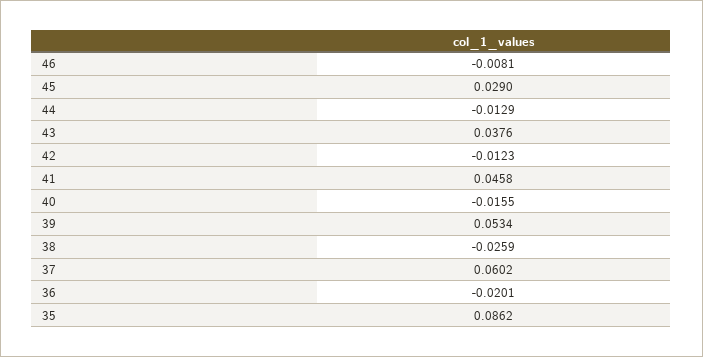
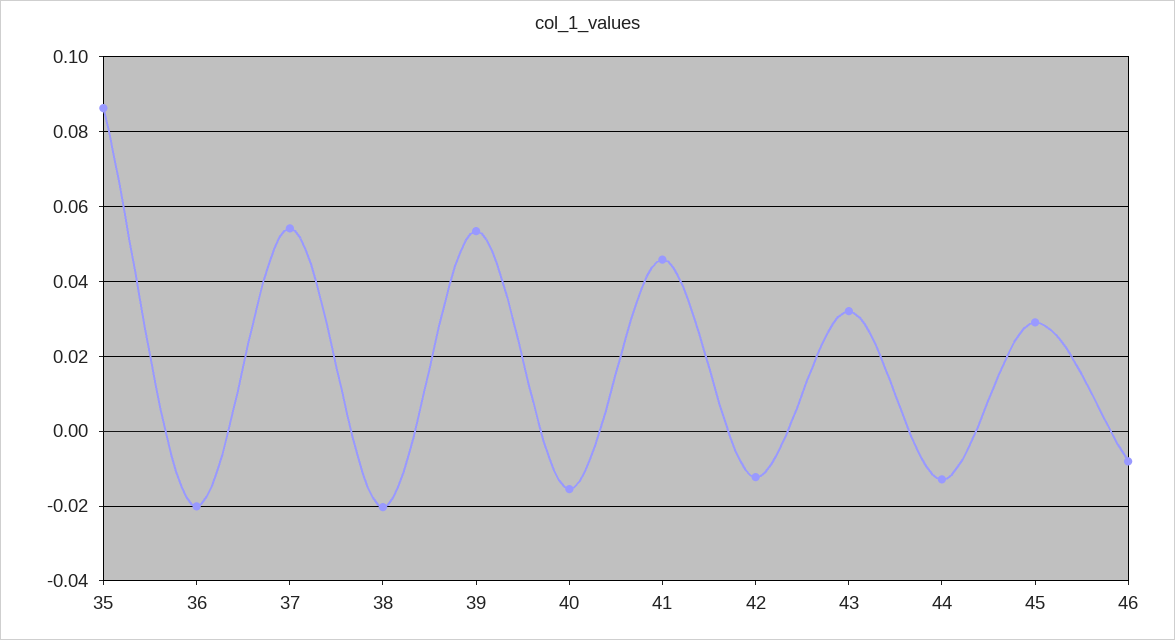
  {
    "46": -0.0081,
    "45": 0.029,
    "44": -0.0129,
-   "43": 0.0376,
+   "43": 0.032,
    "42": -0.0123,
    "41": 0.0458,
    "40": -0.0155,
    "39": 0.0534,
-   "38": -0.0259,
+   "38": -0.02,
-   "37": 0.0602,
+   "37": 0.054,
    "36": -0.0201,
    "35": 0.0862
  }

